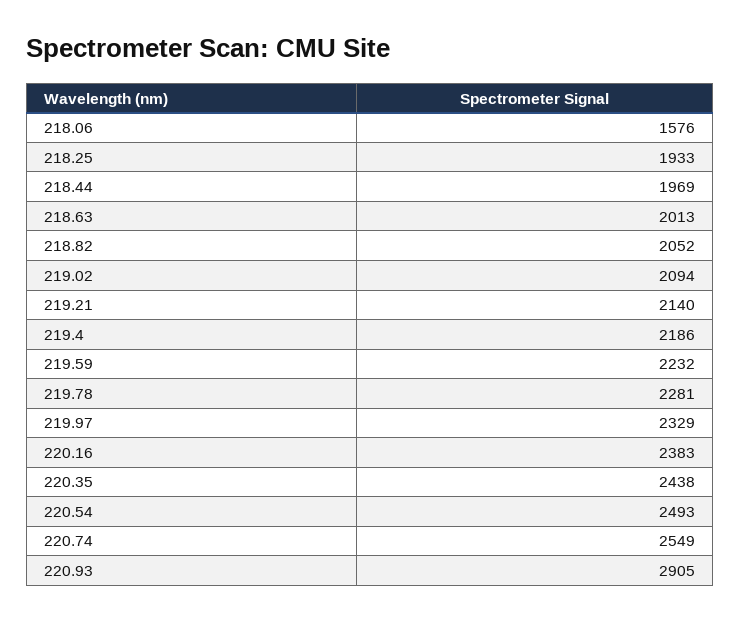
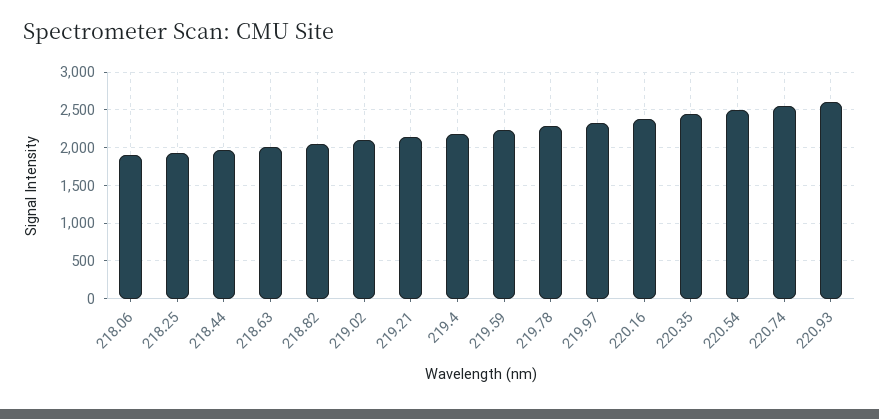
  {
-   "218.06": 1576,
+   "218.06": 1900,
    "218.25": 1933,
    "218.44": 1969,
    "218.63": 2013,
    "218.82": 2052,
    "219.02": 2094,
    "219.21": 2140,
    "219.4": 2186,
    "219.59": 2232,
    "219.78": 2281,
    "219.97": 2329,
    "220.16": 2383,
    "220.35": 2438,
    "220.54": 2493,
    "220.74": 2549,
-   "220.93": 2905
+   "220.93": 2600
  }

